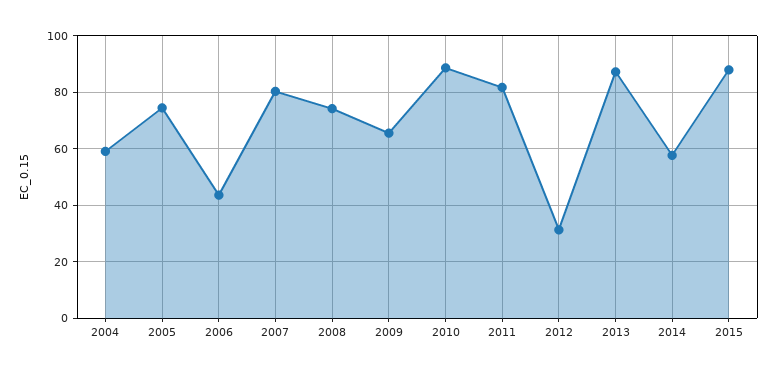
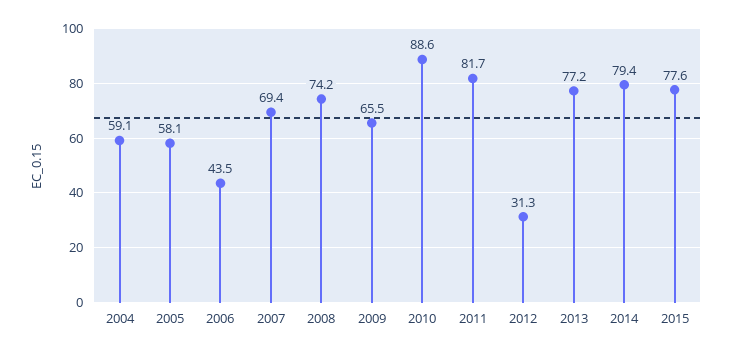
  {
    "2004": 59.1,
-   "2005": 75,
+   "2005": 58.1,
    "2006": 43.5,
-   "2007": 80,
+   "2007": 69.4,
    "2008": 74.2,
    "2009": 65.5,
    "2010": 88.6,
    "2011": 81.7,
    "2012": 31.3,
-   "2013": 87.5,
+   "2013": 77.2,
-   "2014": 57.5,
+   "2014": 79.4,
-   "2015": 87.5
+   "2015": 77.6
  }

